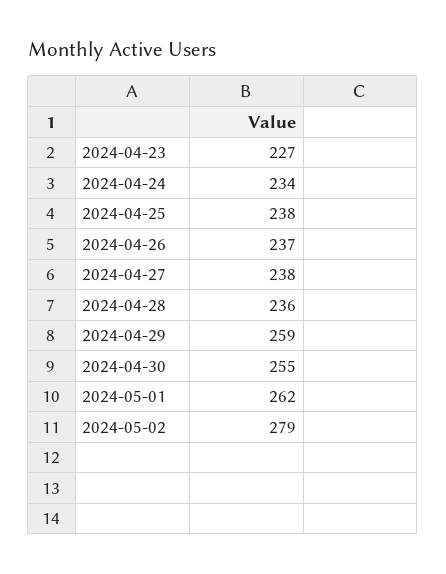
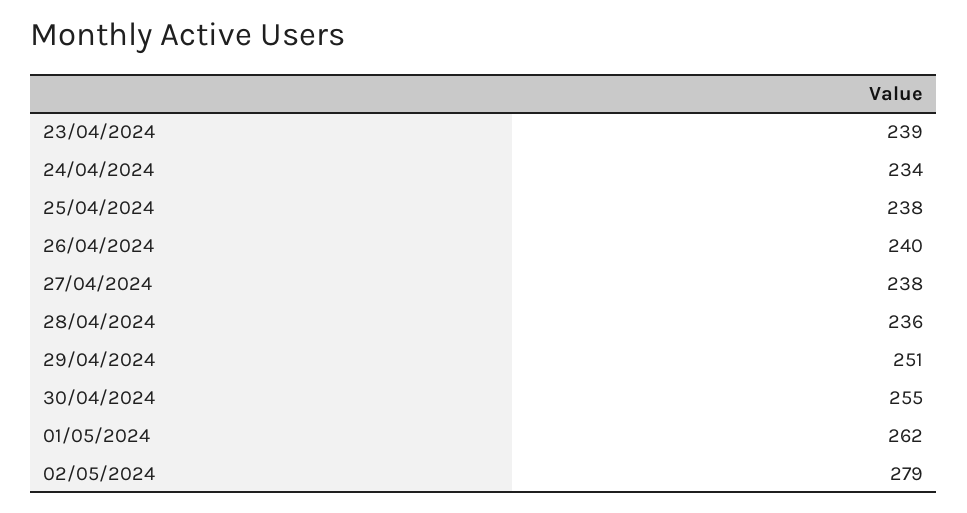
  {
-   "2024-04-23": 227,
+   "2024-04-23": 239,
    "2024-04-24": 234,
    "2024-04-25": 238,
-   "2024-04-26": 237,
+   "2024-04-26": 240,
    "2024-04-27": 238,
    "2024-04-28": 236,
-   "2024-04-29": 259,
+   "2024-04-29": 251,
    "2024-04-30": 255,
    "2024-05-01": 262,
    "2024-05-02": 279
  }

